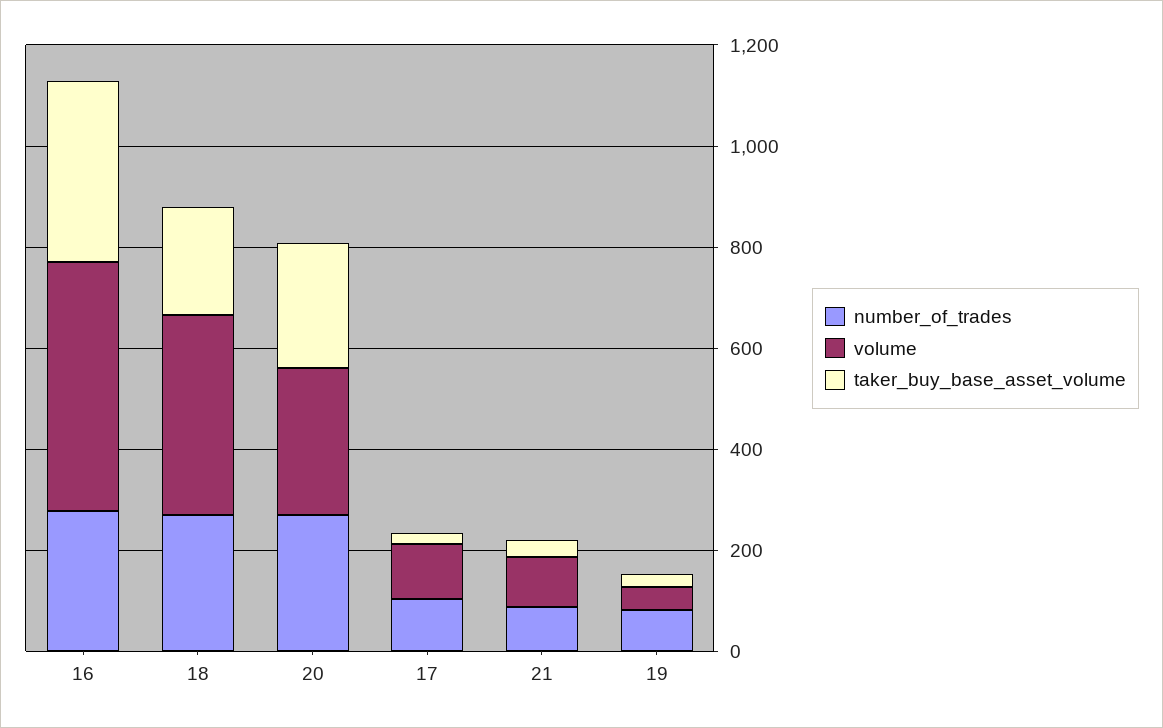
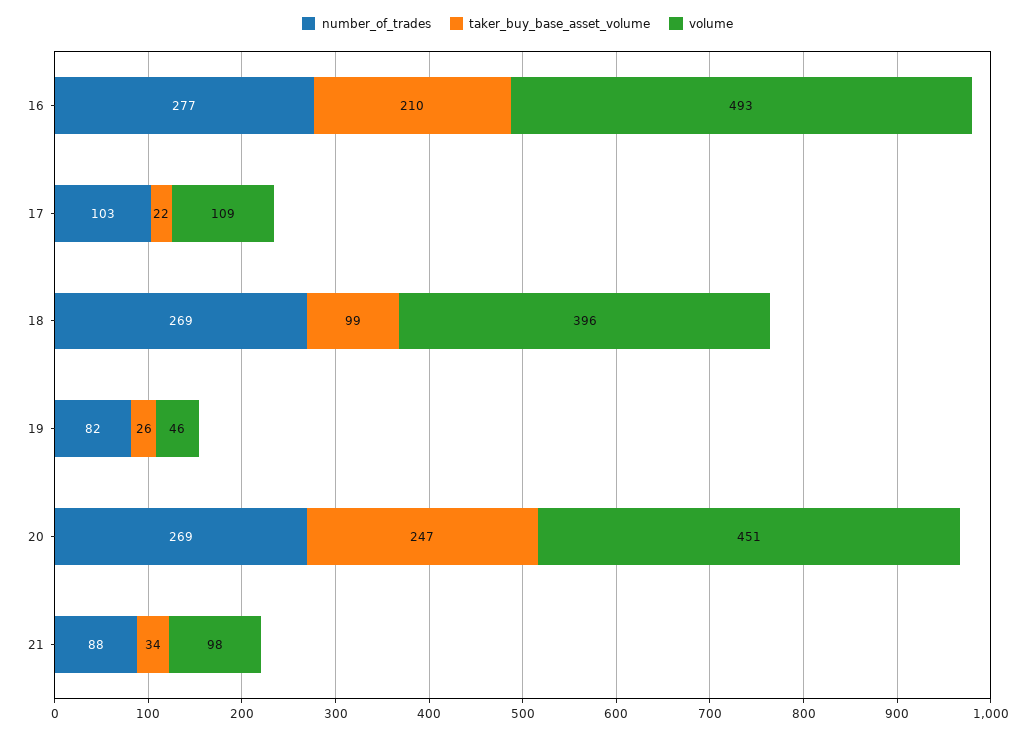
  {
    "number_of_trades": {
      "16": 277,
      "18": 269,
      "20": 269,
      "17": 103,
      "21": 88,
      "19": 82
    },
    "volume": {
      "16": 493,
      "18": 396,
-     "20": 300,
+     "20": 451,
      "17": 109,
      "21": 98,
      "19": 46
    },
    "taker_buy_base_asset_volume": {
-     "16": 350,
+     "16": 210,
-     "18": 200,
+     "18": 99,
      "20": 247,
      "17": 22,
      "21": 34,
      "19": 26
    }
  }

